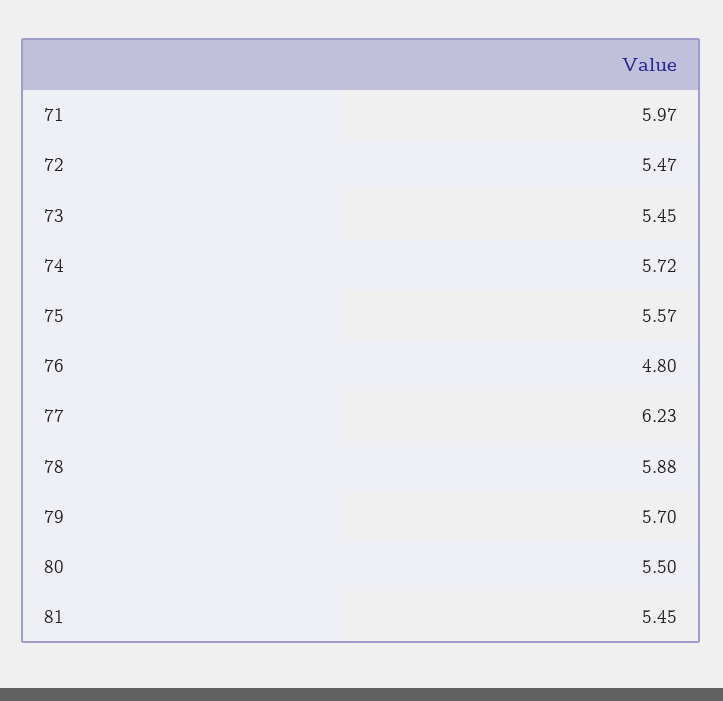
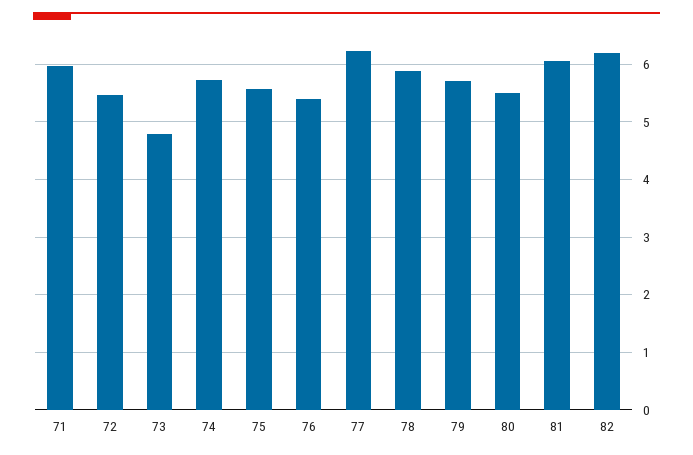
  {
    "71": 5.97,
    "72": 5.47,
-   "73": 5.45,
+   "73": 4.8,
    "74": 5.72,
    "75": 5.57,
-   "76": 4.8,
+   "76": 5.4,
    "77": 6.23,
    "78": 5.88,
    "79": 5.7,
    "80": 5.5,
-   "81": 5.45
+   "81": 6,
+   "82": 6.2
  }

